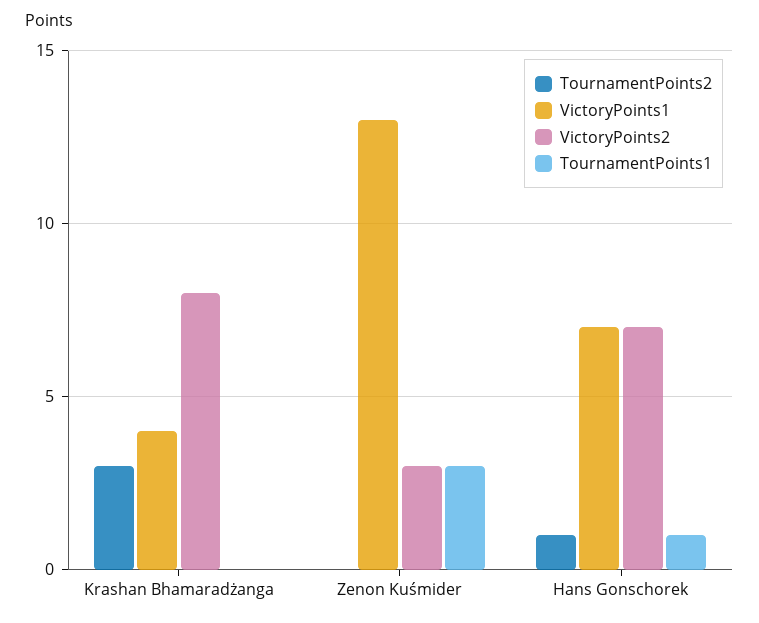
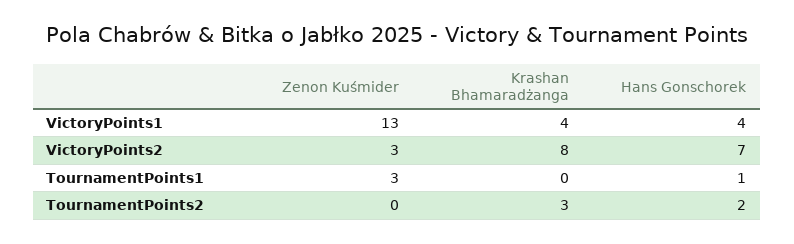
  {
    "TournamentPoints2": {
      "Krashan Bhamaradżanga": 3,
      "Zenon Kuśmider": 0,
-     "Hans Gonschorek": 1
+     "Hans Gonschorek": 2
    },
    "VictoryPoints1": {
      "Krashan Bhamaradżanga": 4,
      "Zenon Kuśmider": 13,
-     "Hans Gonschorek": 7
+     "Hans Gonschorek": 4
    },
    "VictoryPoints2": {
      "Krashan Bhamaradżanga": 8,
      "Zenon Kuśmider": 3,
      "Hans Gonschorek": 7
    },
    "TournamentPoints1": {
      "Krashan Bhamaradżanga": 0,
      "Zenon Kuśmider": 3,
      "Hans Gonschorek": 1
    }
  }

